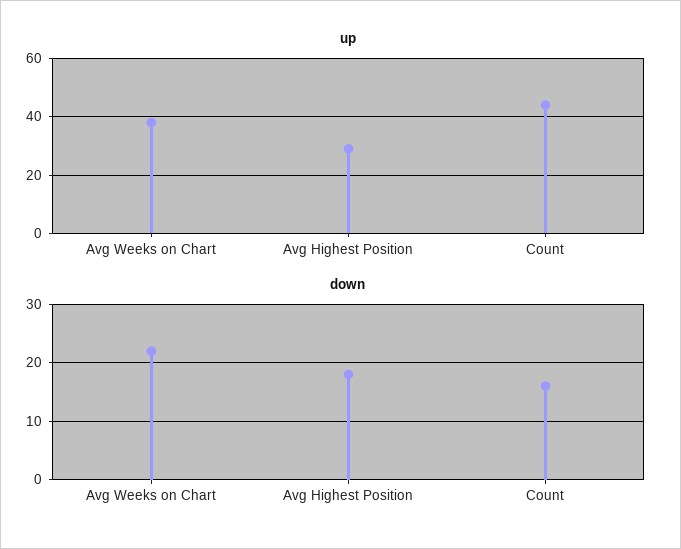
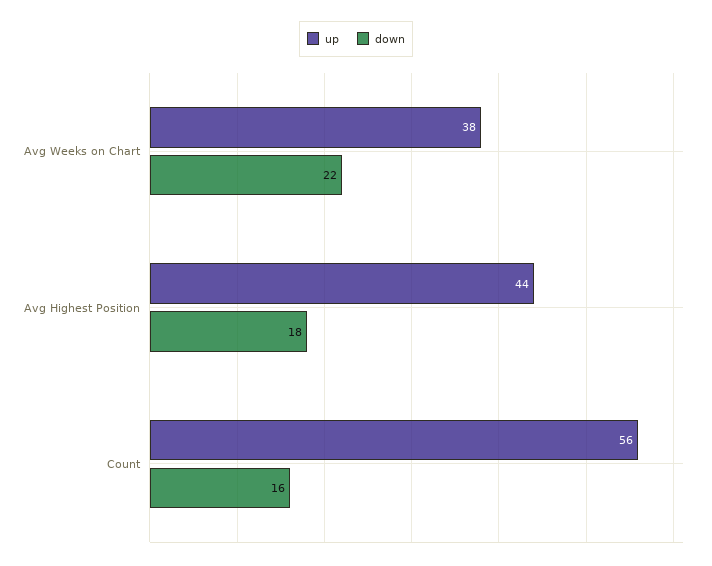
  {
    "up": {
      "Avg Weeks on Chart": 38,
-     "Avg Highest Position": 30,
+     "Avg Highest Position": 44,
-     "Count": 45
+     "Count": 56
    },
    "down": {
      "Avg Weeks on Chart": 22,
      "Avg Highest Position": 18,
      "Count": 16
    }
  }

